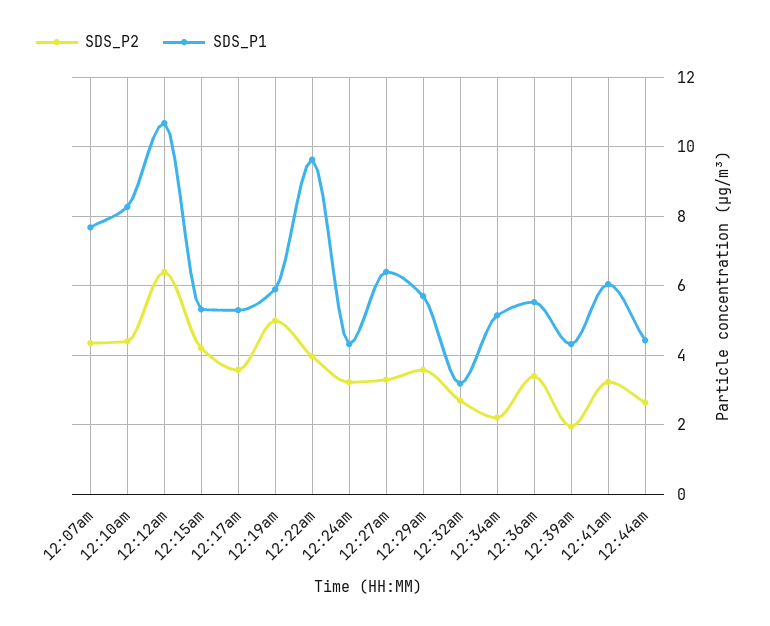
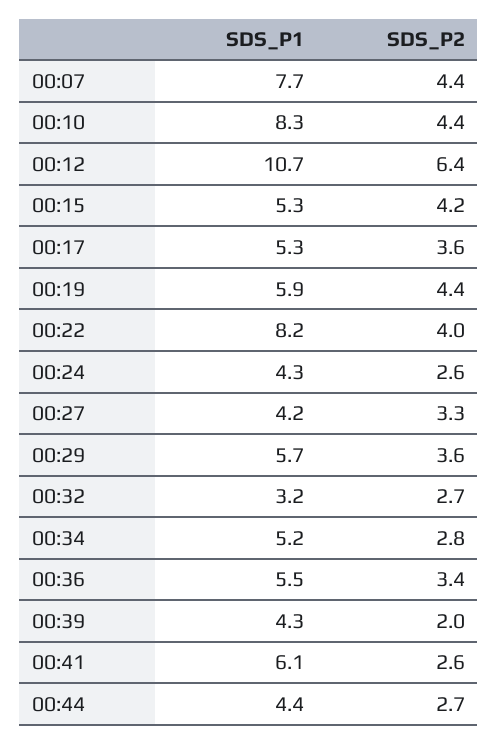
  {
    "SDS_P2": {
      "12:07am": 4.4,
      "12:10am": 4.4,
      "12:12am": 6.4,
      "12:15am": 4.2,
      "12:17am": 3.6,
-     "12:19am": 5,
+     "12:19am": 4.4,
      "12:22am": 4,
-     "12:24am": 3.2,
+     "12:24am": 2.6,
      "12:27am": 3.3,
      "12:29am": 3.6,
      "12:32am": 2.7,
-     "12:34am": 2.2,
+     "12:34am": 2.8,
      "12:36am": 3.4,
      "12:39am": 2,
-     "12:41am": 3.2,
+     "12:41am": 2.6,
      "12:44am": 2.7
    },
    "SDS_P1": {
      "12:07am": 7.7,
      "12:10am": 8.3,
      "12:12am": 10.7,
      "12:15am": 5.3,
      "12:17am": 5.3,
      "12:19am": 5.9,
-     "12:22am": 9.6,
+     "12:22am": 8.2,
      "12:24am": 4.3,
-     "12:27am": 6.4,
+     "12:27am": 4.2,
      "12:29am": 5.7,
      "12:32am": 3.2,
      "12:34am": 5.2,
      "12:36am": 5.5,
      "12:39am": 4.3,
      "12:41am": 6.1,
      "12:44am": 4.4
    }
  }

